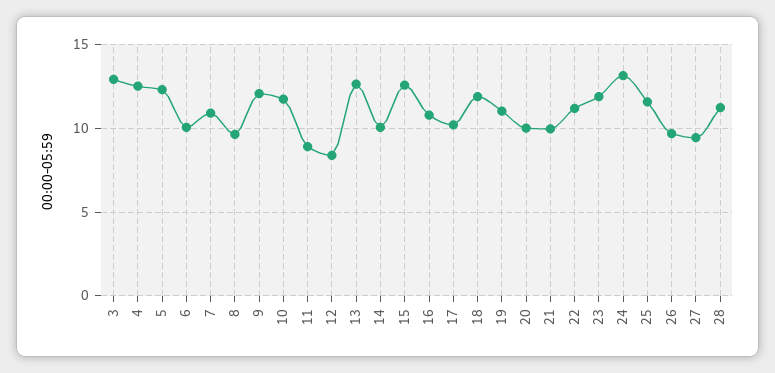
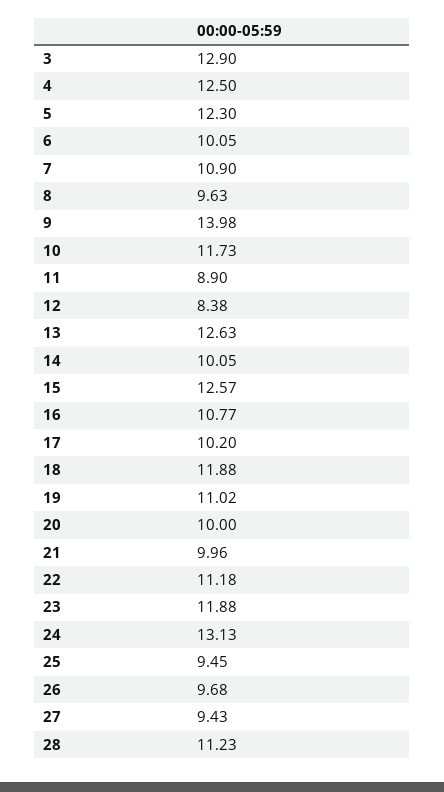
  {
    "3": 12.9,
    "4": 12.5,
    "5": 12.3,
    "6": 10.05,
    "7": 10.9,
    "8": 9.63,
-   "9": 12,
+   "9": 13.98,
    "10": 11.73,
    "11": 8.9,
    "12": 8.38,
    "13": 12.63,
    "14": 10.05,
    "15": 12.57,
    "16": 10.77,
    "17": 10.2,
    "18": 11.88,
    "19": 11.02,
    "20": 10,
    "21": 9.96,
    "22": 11.18,
    "23": 11.88,
    "24": 13.13,
-   "25": 11.5,
+   "25": 9.45,
    "26": 9.68,
    "27": 9.43,
    "28": 11.23
  }

